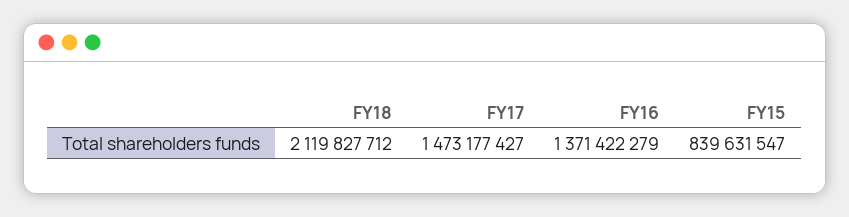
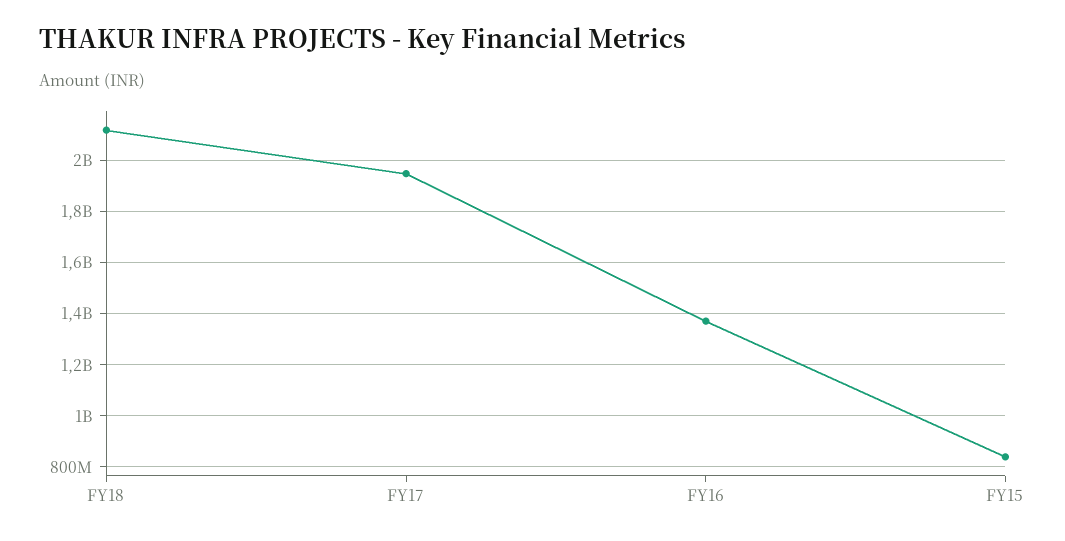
  {
    "FY18": 2119827712,
-   "FY17": 1473177427,
+   "FY17": 1950000000,
    "FY16": 1371422279,
    "FY15": 839631547
  }

